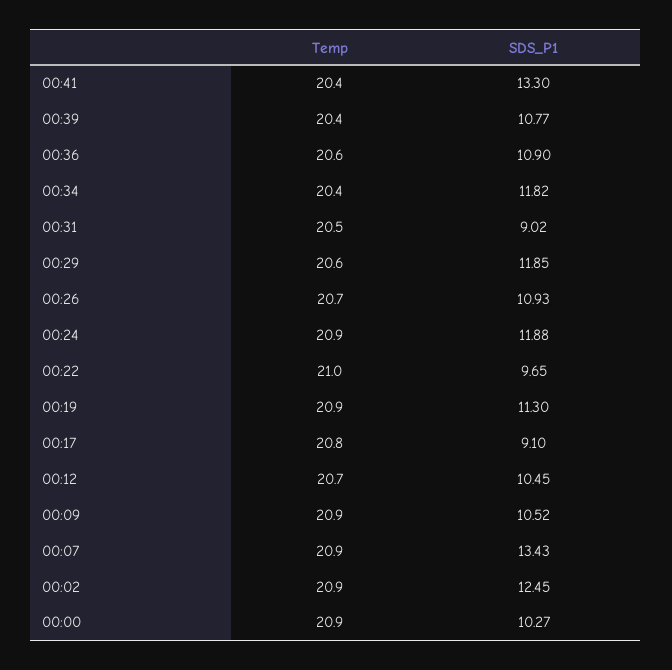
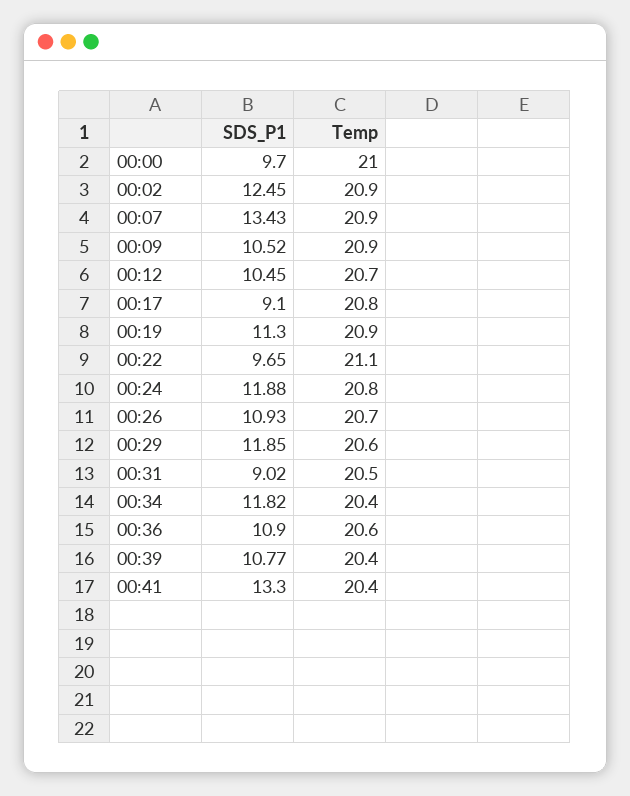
  {
    "Temp": {
      "00:41": 20.4,
      "00:39": 20.4,
      "00:36": 20.6,
      "00:34": 20.4,
      "00:31": 20.5,
      "00:29": 20.6,
      "00:26": 20.7,
-     "00:24": 20.9,
+     "00:24": 20.8,
-     "00:22": 21,
+     "00:22": 21.1,
      "00:19": 20.9,
      "00:17": 20.8,
      "00:12": 20.7,
      "00:09": 20.9,
      "00:07": 20.9,
      "00:02": 20.9,
-     "00:00": 20.9
+     "00:00": 21
    },
    "SDS_P1": {
      "00:41": 13.3,
      "00:39": 10.77,
      "00:36": 10.9,
      "00:34": 11.82,
      "00:31": 9.02,
      "00:29": 11.85,
      "00:26": 10.93,
      "00:24": 11.88,
      "00:22": 9.65,
      "00:19": 11.3,
      "00:17": 9.1,
      "00:12": 10.45,
      "00:09": 10.52,
      "00:07": 13.43,
      "00:02": 12.45,
-     "00:00": 10.27
+     "00:00": 9.7
    }
  }

